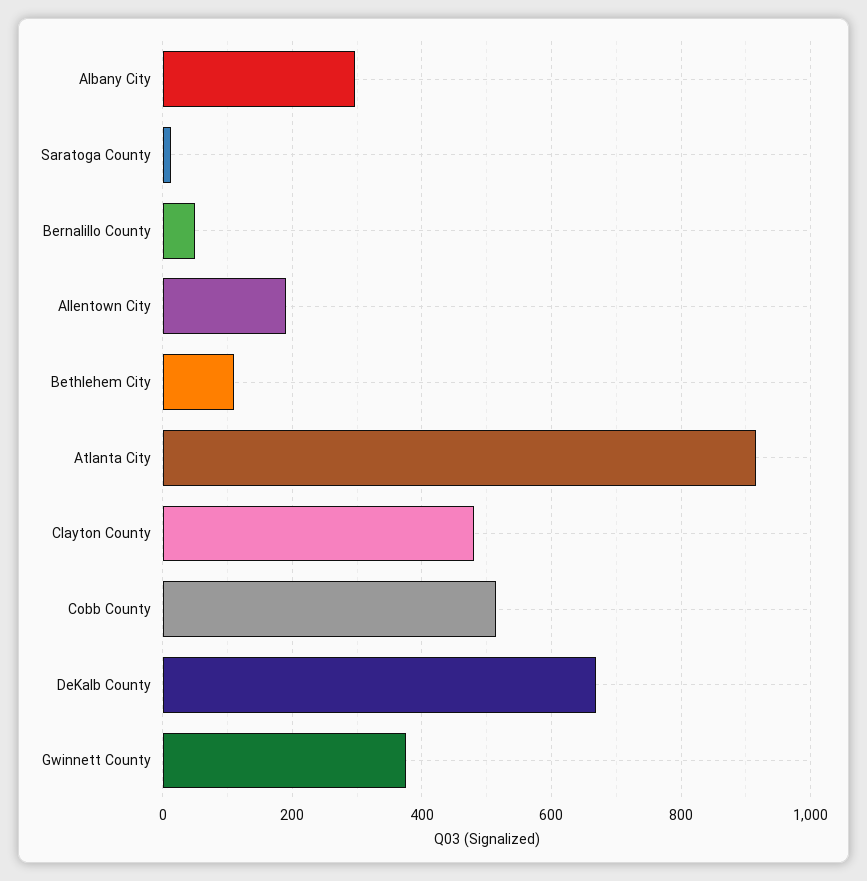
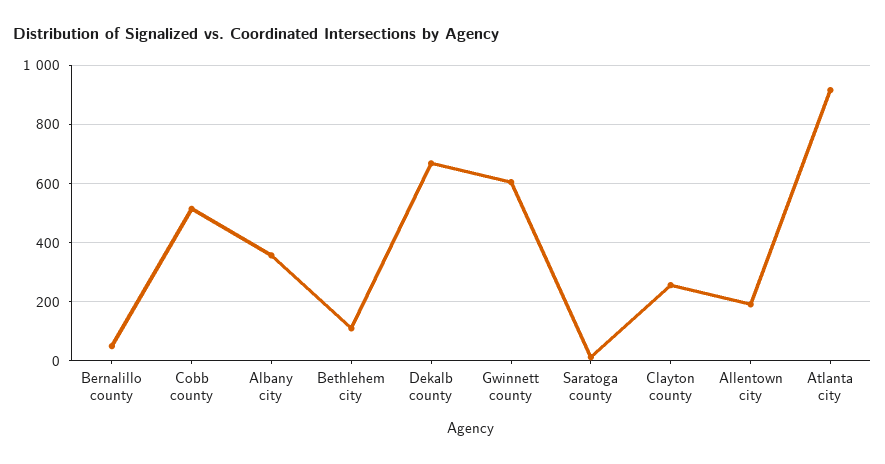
  {
-   "Albany City": 300,
+   "Albany City": 350,
    "Saratoga County": 20,
    "Bernalillo County": 60,
    "Allentown City": 200,
    "Bethlehem City": 120,
    "Atlanta City": 920,
-   "Clayton County": 480,
+   "Clayton County": 250,
    "Cobb County": 520,
    "DeKalb County": 660,
-   "Gwinnett County": 380
+   "Gwinnett County": 600
  }

